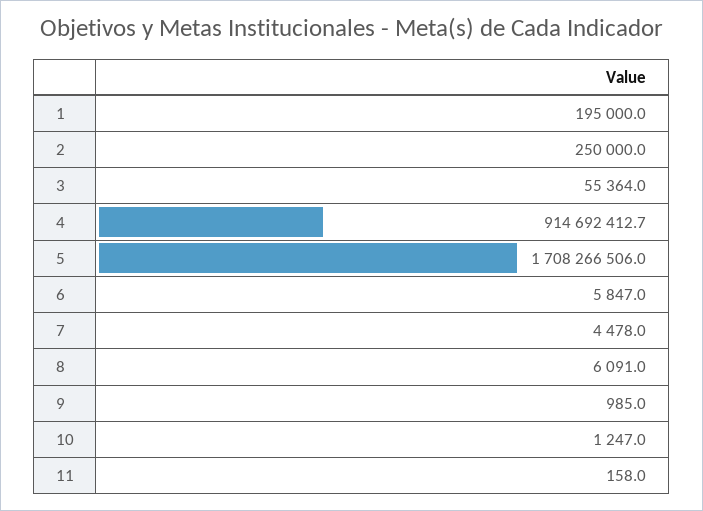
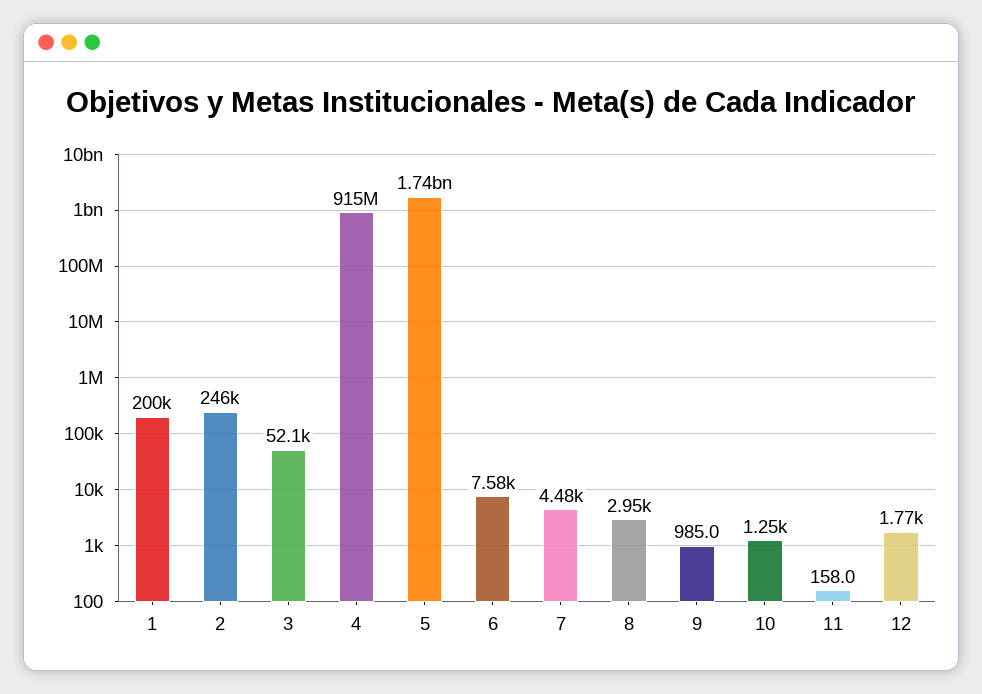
  {
-   "1": 195000,
+   "1": 200000,
-   "2": 250000,
+   "2": 246000,
-   "3": 55364,
+   "3": 52100,
    "4": 914692412.7,
-   "5": 1708266506,
+   "5": 1740000000,
-   "6": 5847,
+   "6": 7580,
    "7": 4478,
-   "8": 6091,
+   "8": 2950,
    "9": 985,
    "10": 1247,
-   "11": 158
+   "11": 158,
+   "12": 1770
  }

